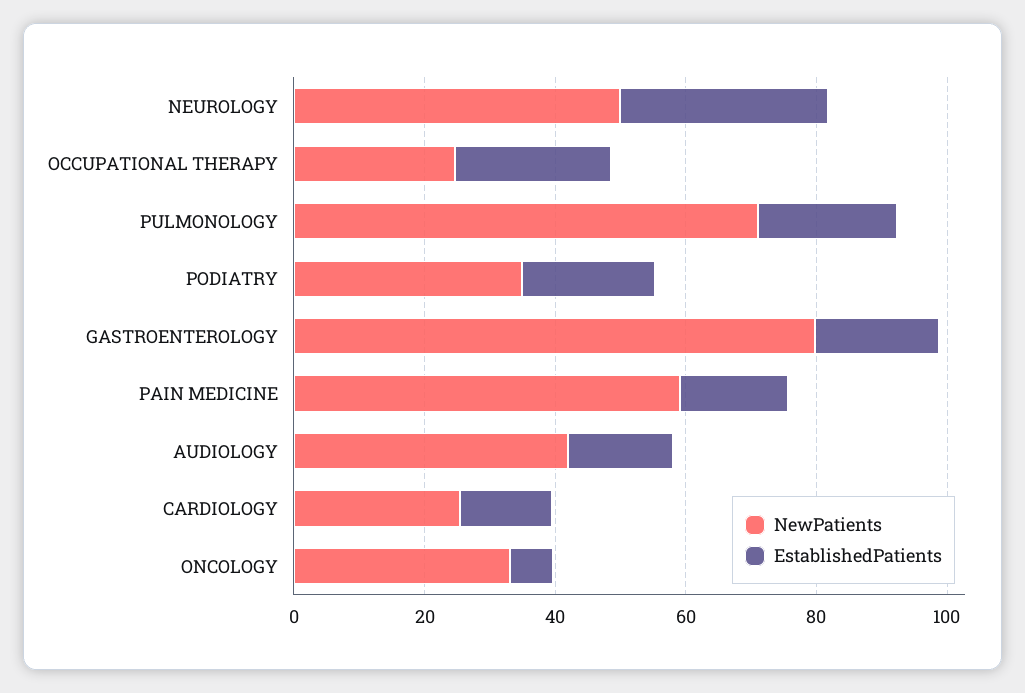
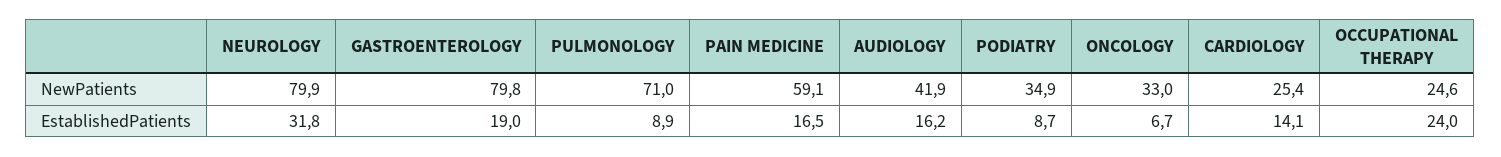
  {
    "NewPatients": {
-     "NEUROLOGY": 50,
+     "NEUROLOGY": 79.9,
      "OCCUPATIONAL THERAPY": 24.6,
      "PULMONOLOGY": 71,
      "PODIATRY": 34.9,
      "GASTROENTEROLOGY": 79.8,
      "PAIN MEDICINE": 59.1,
      "AUDIOLOGY": 41.9,
      "CARDIOLOGY": 25.4,
      "ONCOLOGY": 33
    },
    "EstablishedPatients": {
      "NEUROLOGY": 31.8,
      "OCCUPATIONAL THERAPY": 24,
-     "PULMONOLOGY": 20,
+     "PULMONOLOGY": 8.9,
-     "PODIATRY": 20,
+     "PODIATRY": 8.7,
      "GASTROENTEROLOGY": 19,
      "PAIN MEDICINE": 16.5,
      "AUDIOLOGY": 16.2,
      "CARDIOLOGY": 14.1,
      "ONCOLOGY": 6.7
    }
  }

